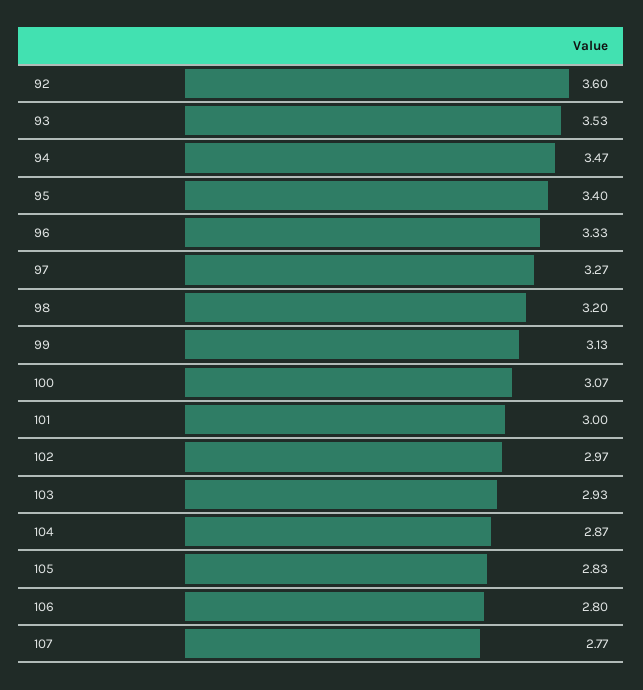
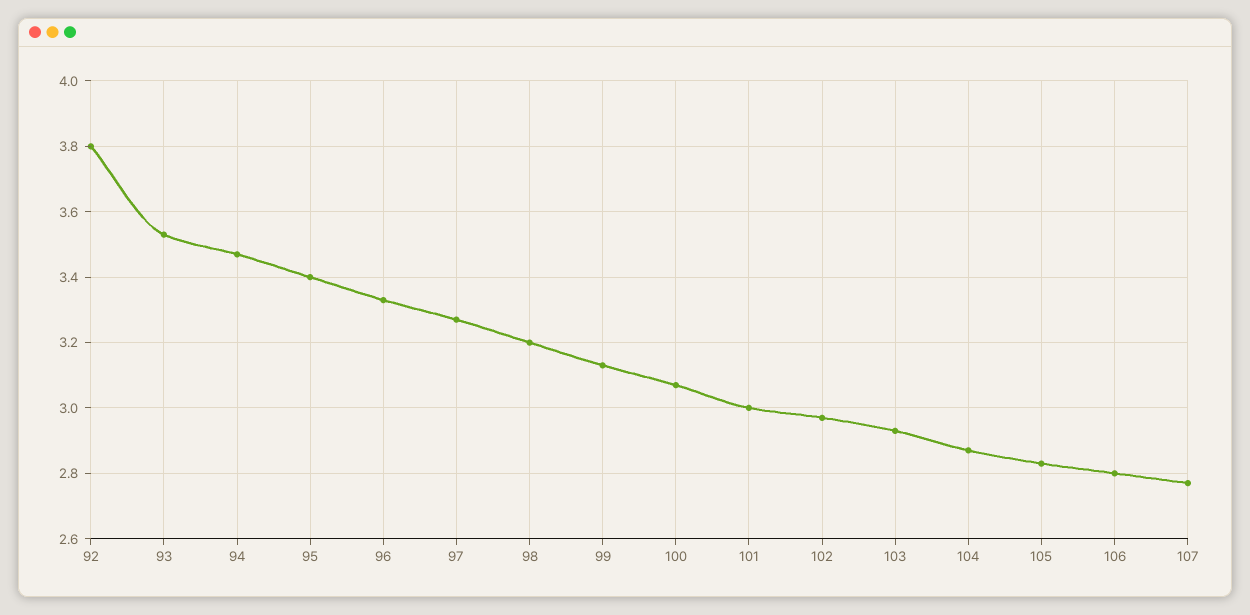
  {
-   "92": 3.6,
+   "92": 3.8,
    "93": 3.53,
    "94": 3.47,
    "95": 3.4,
    "96": 3.33,
    "97": 3.27,
    "98": 3.2,
    "99": 3.13,
    "100": 3.07,
    "101": 3,
    "102": 2.97,
    "103": 2.93,
    "104": 2.87,
    "105": 2.83,
    "106": 2.8,
    "107": 2.77
  }

